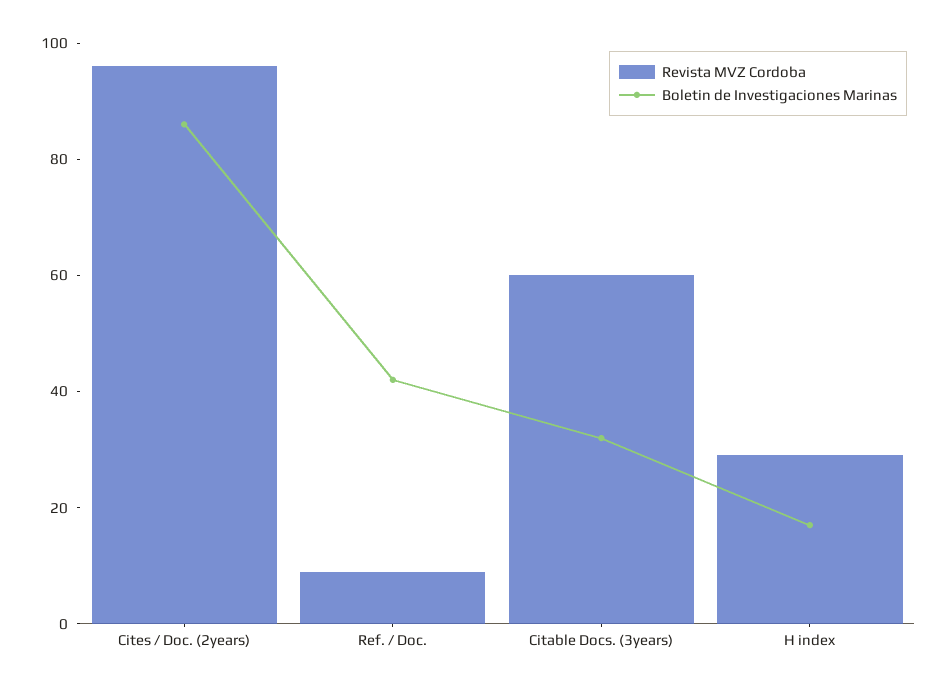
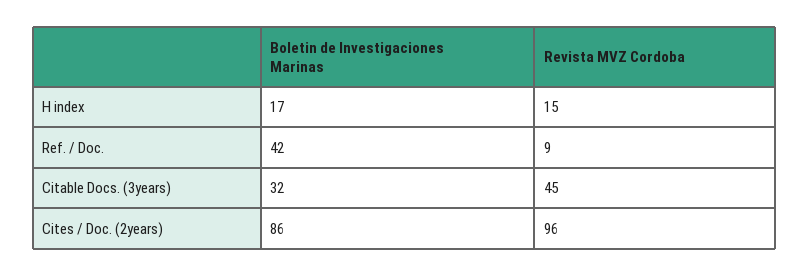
  {
    "Revista MVZ Cordoba": {
      "Cites / Doc. (2years)": 96,
      "Ref. / Doc.": 9,
-     "Citable Docs. (3years)": 60,
+     "Citable Docs. (3years)": 45,
-     "H index": 30
+     "H index": 15
    },
    "Boletin de Investigaciones Marinas": {
      "Cites / Doc. (2years)": 86,
      "Ref. / Doc.": 42,
      "Citable Docs. (3years)": 32,
      "H index": 17
    }
  }

